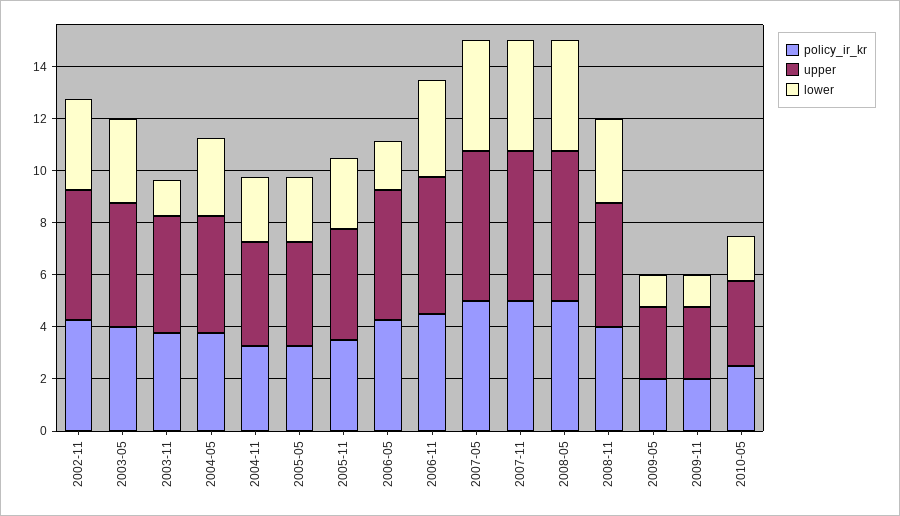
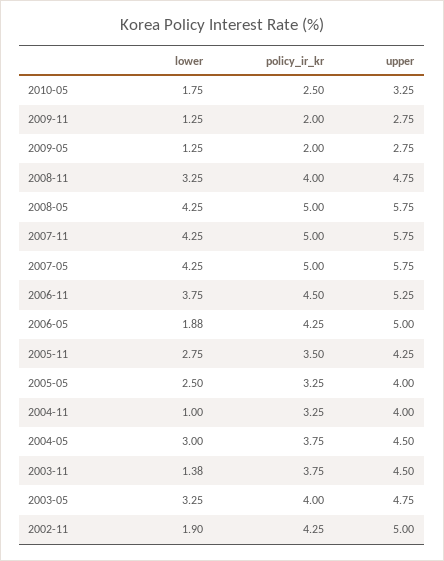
  {
    "policy_ir_kr": {
      "2002-11": 4.25,
      "2003-05": 4,
      "2003-11": 3.75,
      "2004-05": 3.75,
      "2004-11": 3.25,
      "2005-05": 3.25,
      "2005-11": 3.5,
      "2006-05": 4.25,
      "2006-11": 4.5,
      "2007-05": 5,
      "2007-11": 5,
      "2008-05": 5,
      "2008-11": 4,
      "2009-05": 2,
      "2009-11": 2,
      "2010-05": 2.5
    },
    "upper": {
      "2002-11": 5,
      "2003-05": 4.75,
      "2003-11": 4.5,
      "2004-05": 4.5,
      "2004-11": 4,
      "2005-05": 4,
      "2005-11": 4.25,
      "2006-05": 5,
      "2006-11": 5.25,
      "2007-05": 5.75,
      "2007-11": 5.75,
      "2008-05": 5.75,
      "2008-11": 4.75,
      "2009-05": 2.75,
      "2009-11": 2.75,
      "2010-05": 3.25
    },
    "lower": {
-     "2002-11": 3.5,
+     "2002-11": 1.9,
      "2003-05": 3.25,
      "2003-11": 1.38,
      "2004-05": 3,
-     "2004-11": 2.5,
+     "2004-11": 1,
      "2005-05": 2.5,
      "2005-11": 2.75,
      "2006-05": 1.88,
      "2006-11": 3.75,
      "2007-05": 4.25,
      "2007-11": 4.25,
      "2008-05": 4.25,
      "2008-11": 3.25,
      "2009-05": 1.25,
      "2009-11": 1.25,
      "2010-05": 1.75
    }
  }

